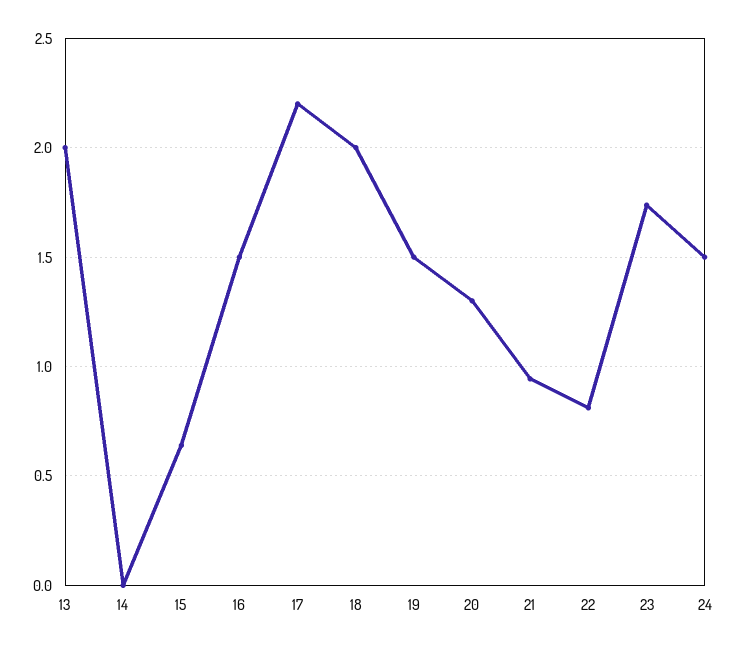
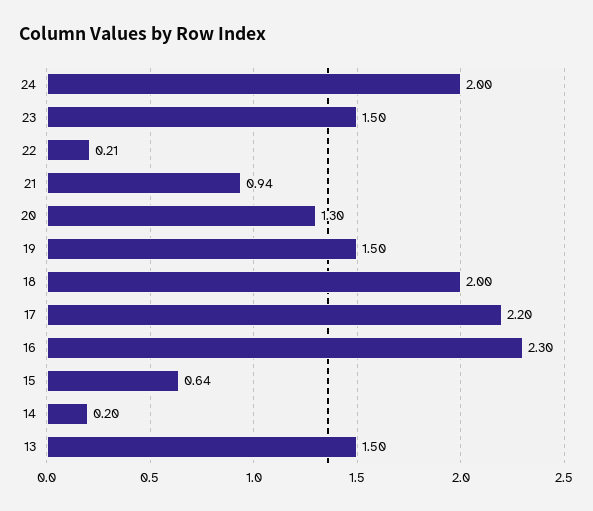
  {
-   "13": 2,
+   "13": 1.5,
-   "14": 0,
+   "14": 0.2,
    "15": 0.64,
-   "16": 1.5,
+   "16": 2.3,
    "17": 2.2,
    "18": 2,
    "19": 1.5,
    "20": 1.3,
    "21": 0.94,
-   "22": 0.8,
+   "22": 0.21,
-   "23": 1.75,
+   "23": 1.5,
-   "24": 1.5
+   "24": 2
  }

